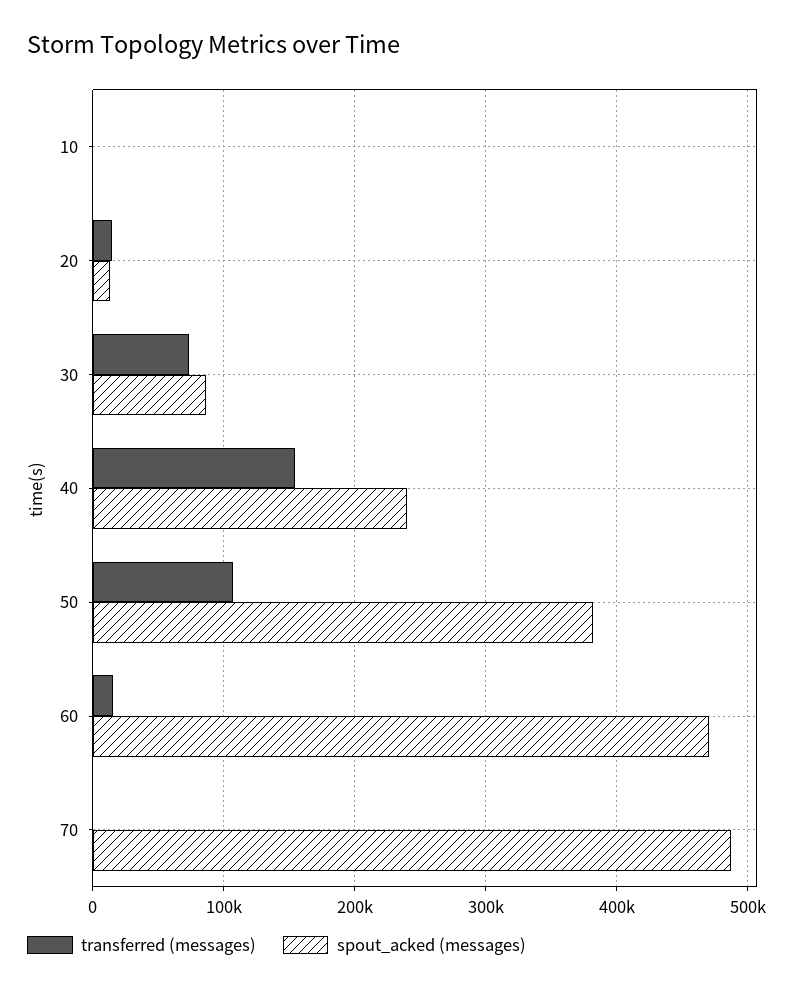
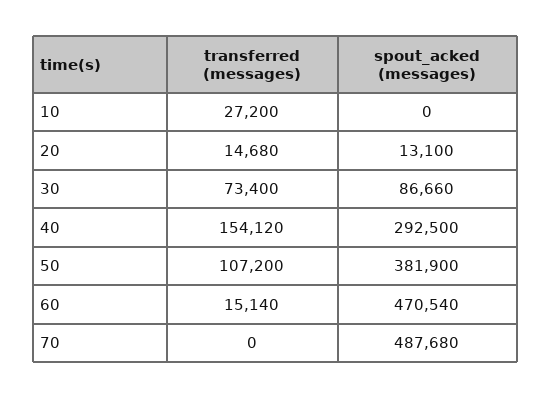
  {
    "transferred (messages)": {
-     "10": 0,
+     "10": 27200,
      "20": 14680,
      "30": 73400,
      "40": 154120,
      "50": 107200,
      "60": 15140,
      "70": 0
    },
    "spout_acked (messages)": {
      "10": 0,
      "20": 13100,
      "30": 86660,
-     "40": 240000,
+     "40": 292500,
      "50": 381900,
      "60": 470540,
      "70": 487680
    }
  }

